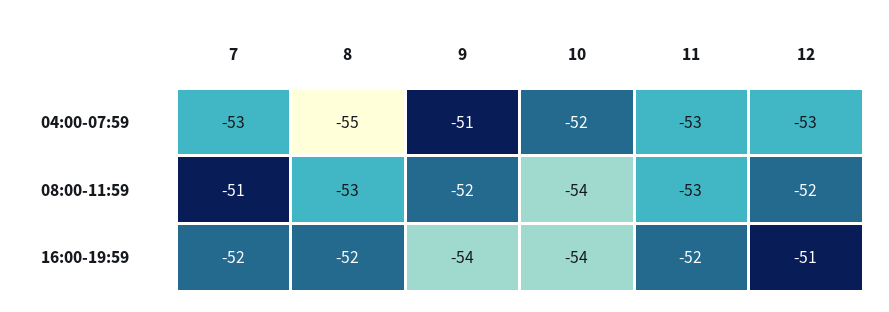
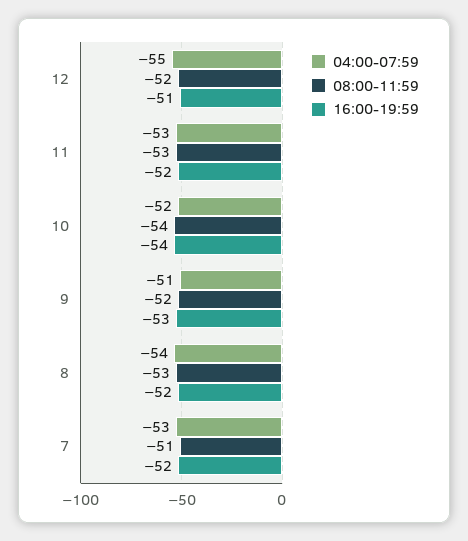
  {
    "04:00-07:59": {
      "7": -53,
-     "8": -55,
+     "8": -54,
      "9": -51,
      "10": -52,
      "11": -53,
-     "12": -53
+     "12": -55
    },
    "08:00-11:59": {
      "7": -51,
      "8": -53,
      "9": -52,
      "10": -54,
      "11": -53,
      "12": -52
    },
    "16:00-19:59": {
      "7": -52,
      "8": -52,
-     "9": -54,
+     "9": -53,
      "10": -54,
      "11": -52,
      "12": -51
    }
  }

